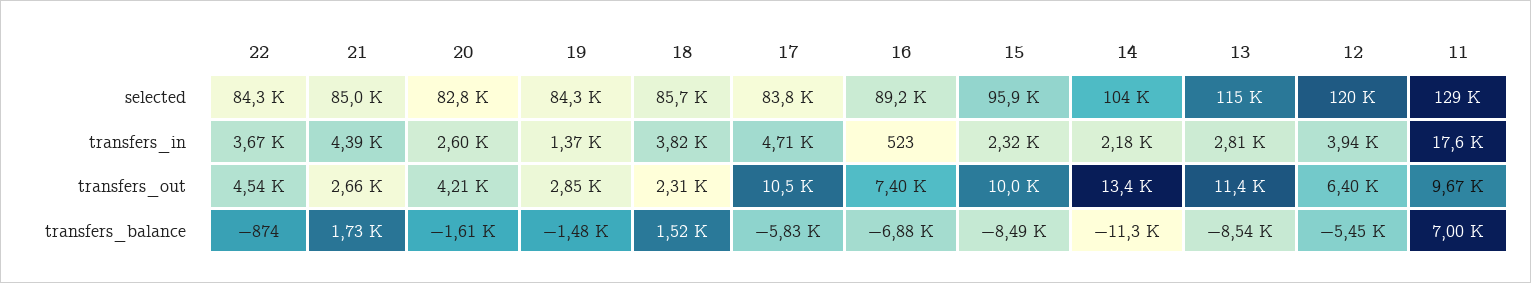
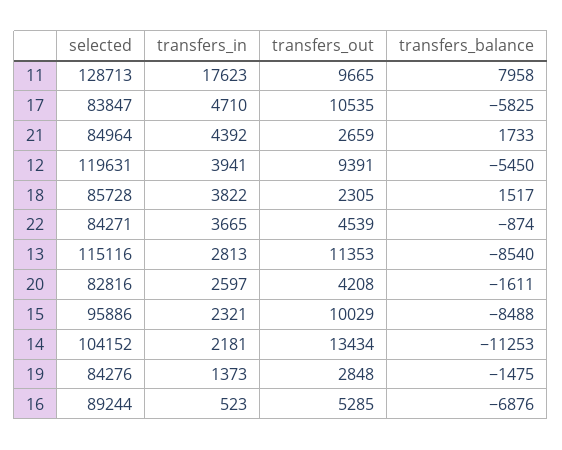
  {
    "22": {
      "selected": 84271,
      "transfers_in": 3665,
      "transfers_out": 4539,
      "transfers_balance": -874
    },
    "21": {
      "selected": 84964,
      "transfers_in": 4392,
      "transfers_out": 2659,
      "transfers_balance": 1733
    },
    "20": {
      "selected": 82816,
      "transfers_in": 2597,
      "transfers_out": 4208,
      "transfers_balance": -1611
    },
    "19": {
      "selected": 84276,
      "transfers_in": 1373,
      "transfers_out": 2848,
      "transfers_balance": -1475
    },
    "18": {
      "selected": 85728,
      "transfers_in": 3822,
      "transfers_out": 2305,
      "transfers_balance": 1517
    },
    "17": {
      "selected": 83847,
      "transfers_in": 4710,
      "transfers_out": 10535,
      "transfers_balance": -5825
    },
    "16": {
      "selected": 89244,
      "transfers_in": 523,
-     "transfers_out": 7400,
+     "transfers_out": 5285,
      "transfers_balance": -6876
    },
    "15": {
      "selected": 95886,
      "transfers_in": 2321,
      "transfers_out": 10029,
      "transfers_balance": -8488
    },
    "14": {
      "selected": 104152,
      "transfers_in": 2181,
      "transfers_out": 13434,
      "transfers_balance": -11253
    },
    "13": {
      "selected": 115116,
      "transfers_in": 2813,
      "transfers_out": 11353,
      "transfers_balance": -8540
    },
    "12": {
      "selected": 119631,
      "transfers_in": 3941,
-     "transfers_out": 6400,
+     "transfers_out": 9391,
      "transfers_balance": -5450
    },
    "11": {
      "selected": 128713,
      "transfers_in": 17623,
      "transfers_out": 9665,
-     "transfers_balance": 7000
+     "transfers_balance": 7958
    }
  }

